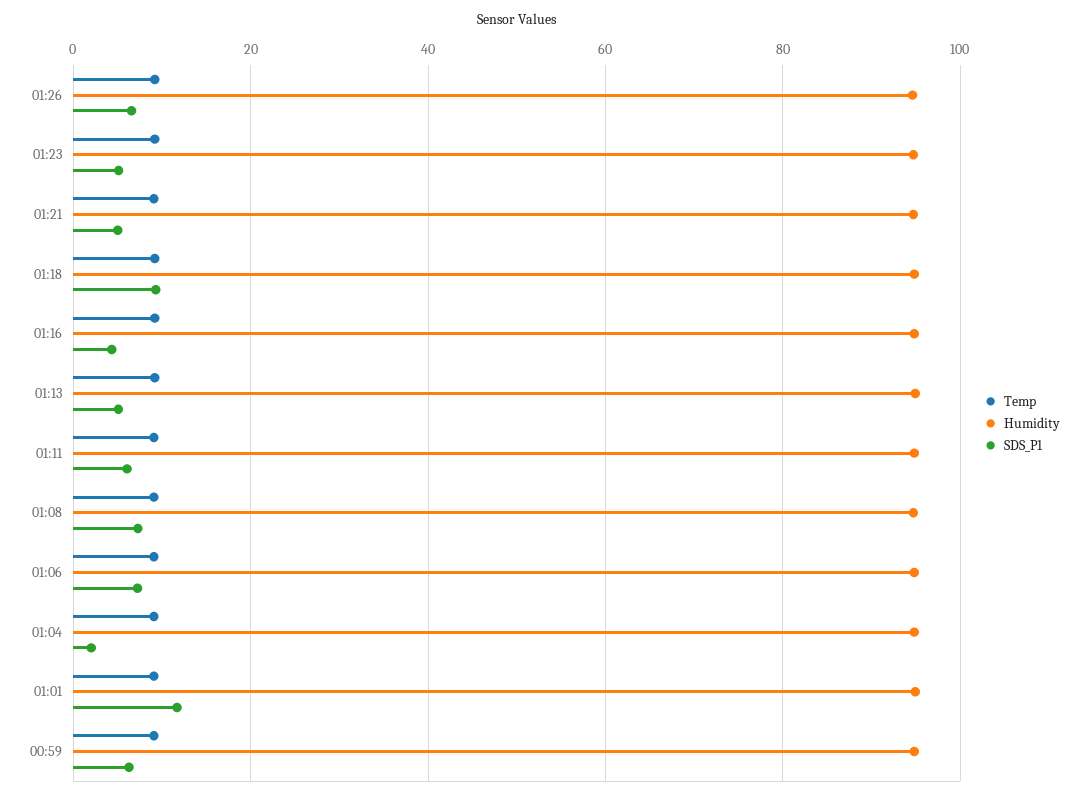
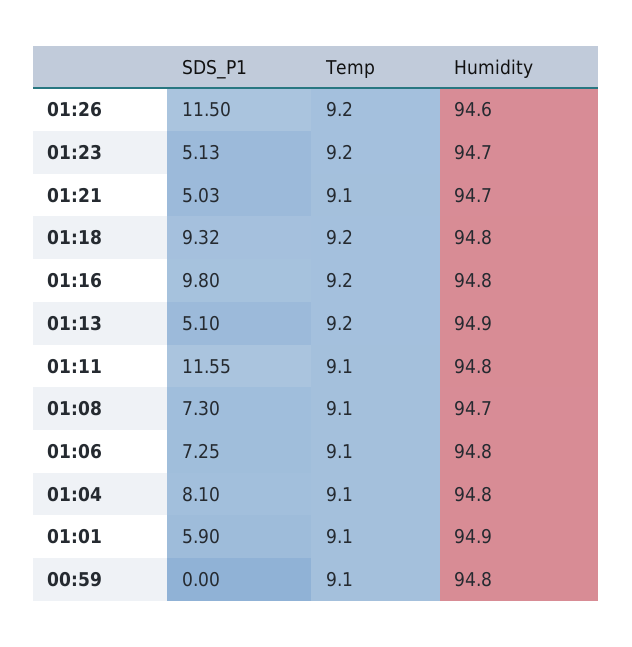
  {
    "Temp": {
      "01:26": 9.2,
      "01:23": 9.2,
      "01:21": 9.1,
      "01:18": 9.2,
      "01:16": 9.2,
      "01:13": 9.2,
      "01:11": 9.1,
      "01:08": 9.1,
      "01:06": 9.1,
      "01:04": 9.1,
      "01:01": 9.1,
      "00:59": 9.1
    },
    "Humidity": {
      "01:26": 94.6,
      "01:23": 94.7,
      "01:21": 94.7,
      "01:18": 94.8,
      "01:16": 94.8,
      "01:13": 94.9,
      "01:11": 94.8,
      "01:08": 94.7,
      "01:06": 94.8,
      "01:04": 94.8,
      "01:01": 94.9,
      "00:59": 94.8
    },
    "SDS_P1": {
-     "01:26": 6,
+     "01:26": 11.5,
      "01:23": 5.13,
      "01:21": 5.03,
      "01:18": 9.32,
-     "01:16": 4,
+     "01:16": 9.8,
      "01:13": 5.1,
-     "01:11": 6,
+     "01:11": 11.55,
      "01:08": 7.3,
      "01:06": 7.25,
-     "01:04": 2,
+     "01:04": 8.1,
-     "01:01": 12,
+     "01:01": 5.9,
-     "00:59": 6
+     "00:59": 0
    }
  }

